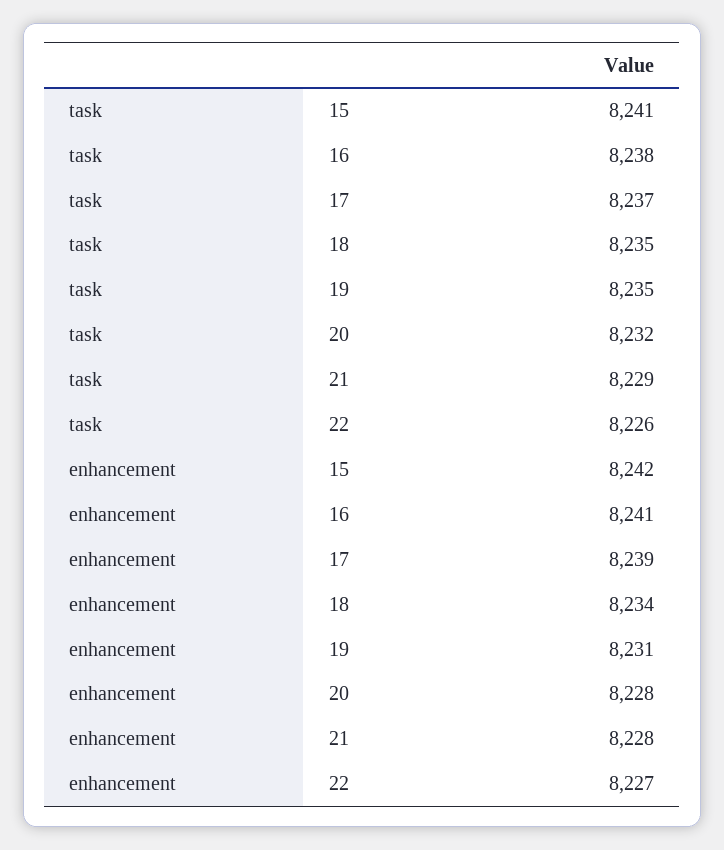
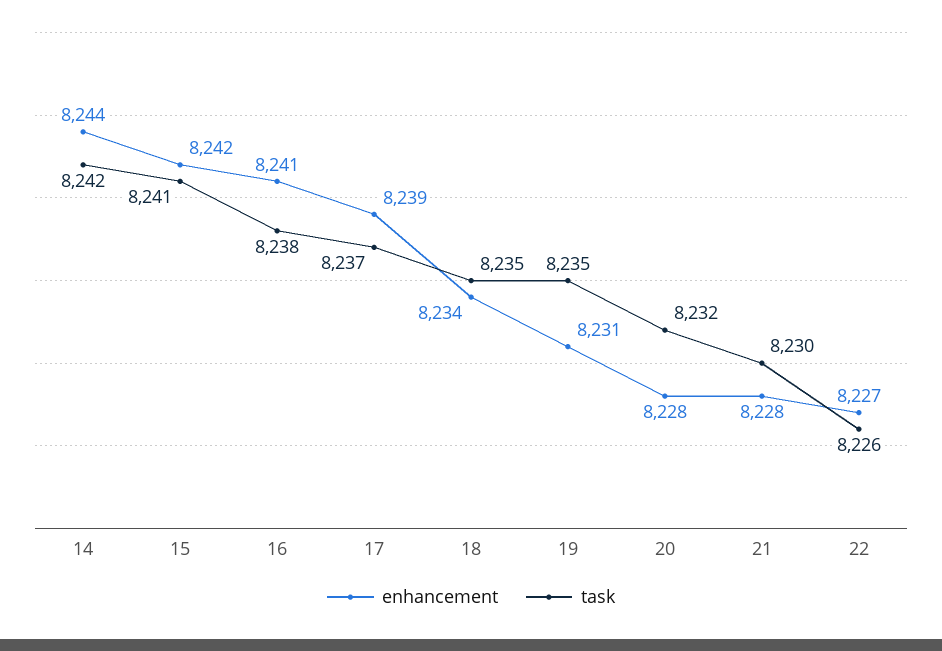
  {
    "task": {
      "15": 8241,
      "16": 8238,
      "17": 8237,
      "18": 8235,
      "19": 8235,
      "20": 8232,
-     "21": 8229,
+     "21": 8230,
-     "22": 8226
+     "22": 8226,
+     "14": 8242
    },
    "enhancement": {
      "15": 8242,
      "16": 8241,
      "17": 8239,
      "18": 8234,
      "19": 8231,
      "20": 8228,
      "21": 8228,
-     "22": 8227
+     "22": 8227,
+     "14": 8244
    }
  }

